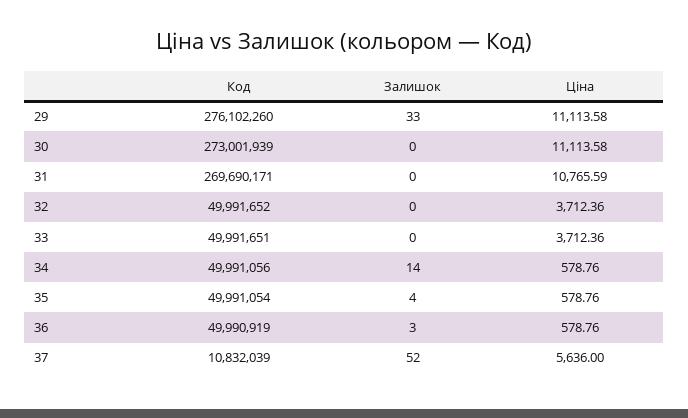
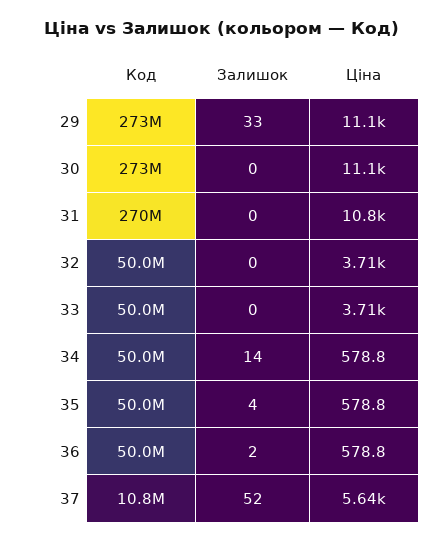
  {
    "Код": {
-     "29": 276102260,
+     "29": 273000000,
      "30": 273001939,
      "31": 269690171,
      "32": 49991652,
      "33": 49991651,
      "34": 49991056,
      "35": 49991054,
      "36": 49990919,
      "37": 10832039
    },
    "Залишок": {
      "29": 33,
      "30": 0,
      "31": 0,
      "32": 0,
      "33": 0,
      "34": 14,
      "35": 4,
-     "36": 3,
+     "36": 2,
      "37": 52
    },
    "Ціна": {
      "29": 11113.58,
      "30": 11113.58,
      "31": 10765.59,
      "32": 3712.36,
      "33": 3712.36,
      "34": 578.76,
      "35": 578.76,
      "36": 578.76,
      "37": 5636
    }
  }

